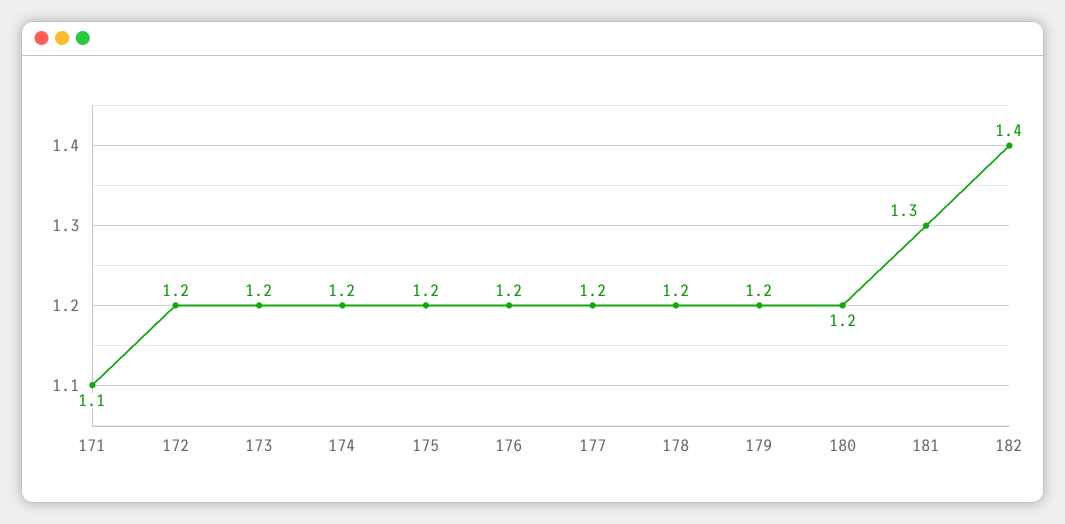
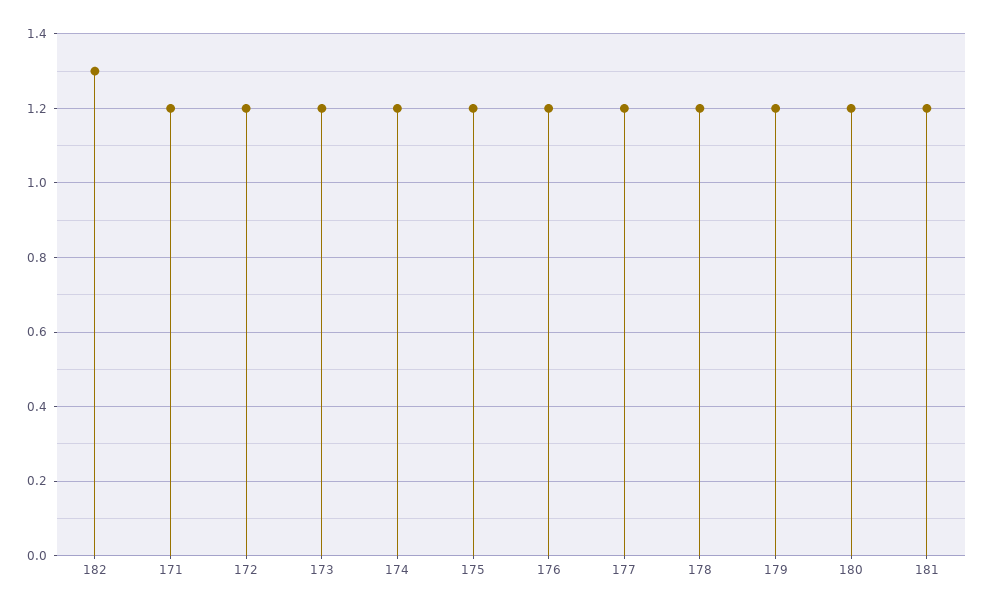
  {
-   "171": 1.1,
+   "171": 1.2,
    "172": 1.2,
    "173": 1.2,
    "174": 1.2,
    "175": 1.2,
    "176": 1.2,
    "177": 1.2,
    "178": 1.2,
    "179": 1.2,
    "180": 1.2,
-   "181": 1.3,
+   "181": 1.2,
-   "182": 1.4
+   "182": 1.3
  }

